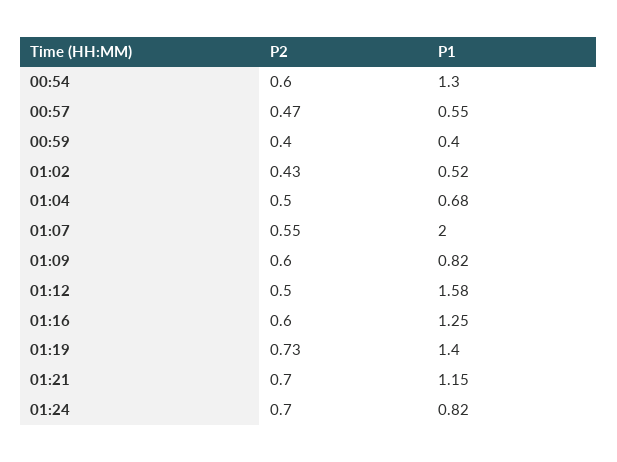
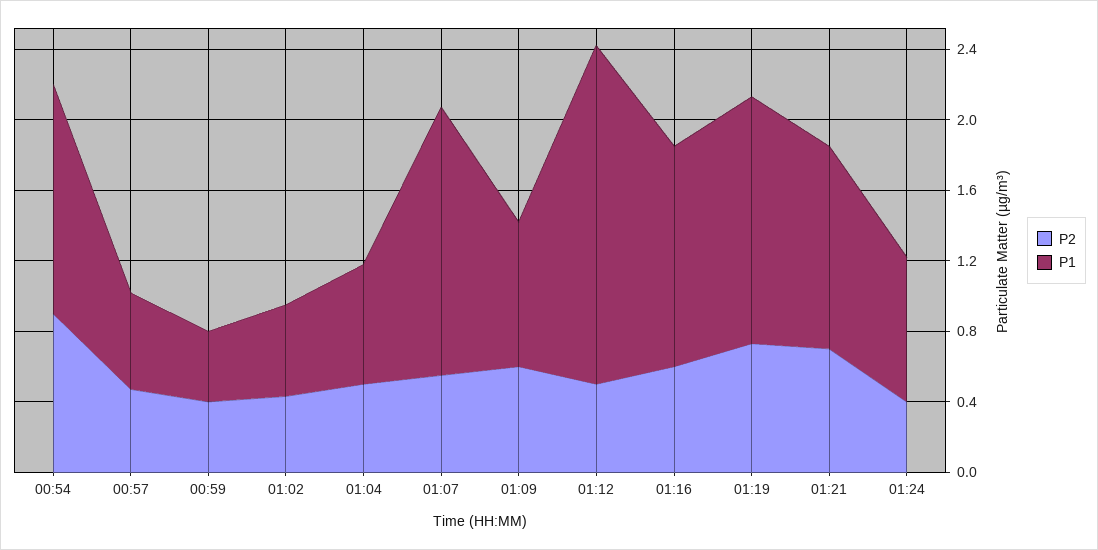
  {
    "P2": {
-     "00:54": 0.6,
+     "00:54": 0.9,
      "00:57": 0.47,
      "00:59": 0.4,
      "01:02": 0.43,
      "01:04": 0.5,
      "01:07": 0.55,
      "01:09": 0.6,
      "01:12": 0.5,
      "01:16": 0.6,
      "01:19": 0.73,
      "01:21": 0.7,
-     "01:24": 0.7
+     "01:24": 0.4
    },
    "P1": {
      "00:54": 1.3,
      "00:57": 0.55,
      "00:59": 0.4,
      "01:02": 0.52,
      "01:04": 0.68,
-     "01:07": 2,
+     "01:07": 1.5,
      "01:09": 0.82,
-     "01:12": 1.58,
+     "01:12": 1.9,
      "01:16": 1.25,
      "01:19": 1.4,
      "01:21": 1.15,
      "01:24": 0.82
    }
  }

